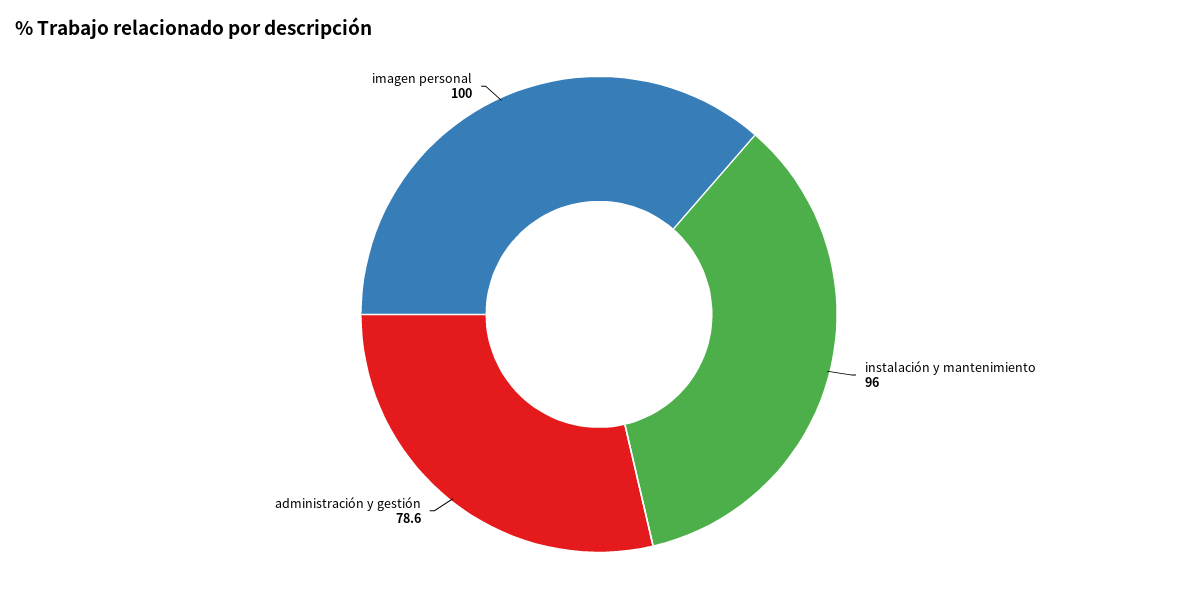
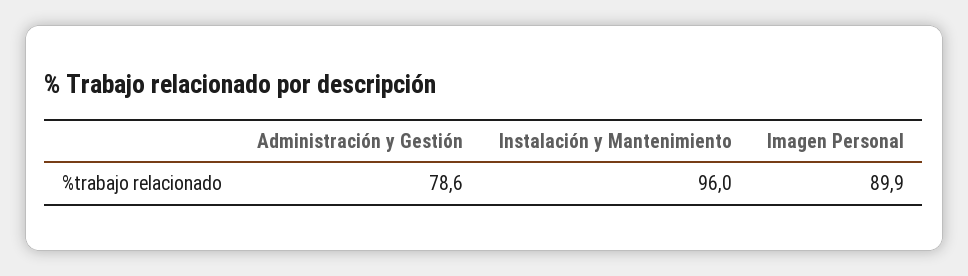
  {
    "instalación y mantenimiento": 96,
    "administración y gestión": 78.6,
-   "imagen personal": 100
+   "imagen personal": 89.9
  }

